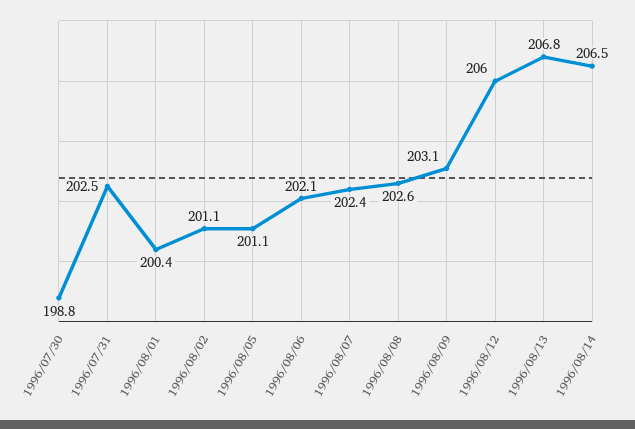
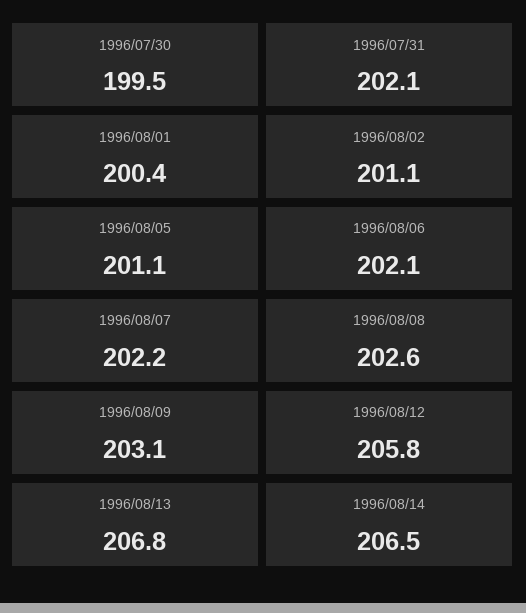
  {
-   "1996/07/30": 198.8,
+   "1996/07/30": 199.5,
-   "1996/07/31": 202.5,
+   "1996/07/31": 202.1,
    "1996/08/01": 200.4,
    "1996/08/02": 201.1,
    "1996/08/05": 201.1,
    "1996/08/06": 202.1,
-   "1996/08/07": 202.4,
+   "1996/08/07": 202.2,
    "1996/08/08": 202.6,
    "1996/08/09": 203.1,
-   "1996/08/12": 206,
+   "1996/08/12": 205.8,
    "1996/08/13": 206.8,
    "1996/08/14": 206.5
  }

